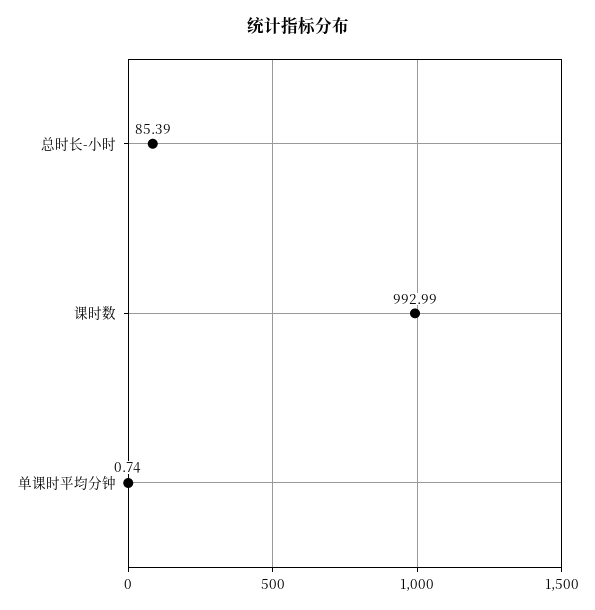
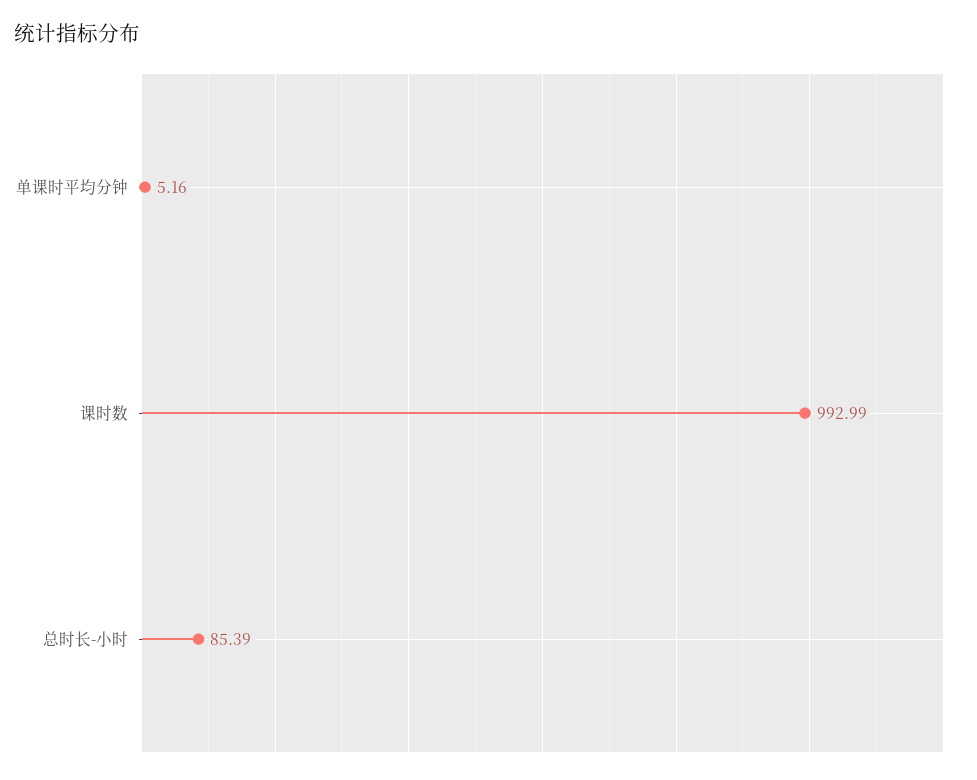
  {
    "总时长-小时": 85.39,
    "课时数": 992.99,
-   "单课时平均分钟": 0.74
+   "单课时平均分钟": 5.16
  }

